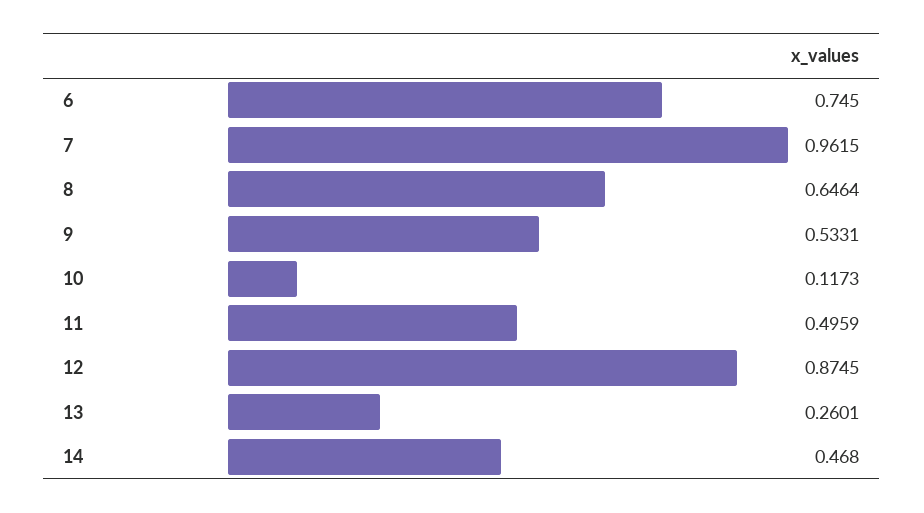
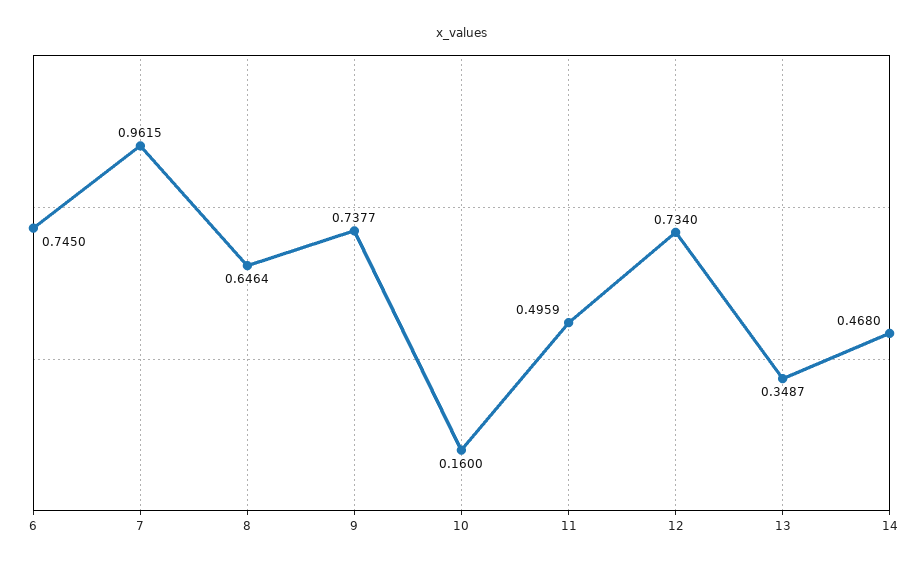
  {
    "6": 0.745,
    "7": 0.9615,
    "8": 0.6464,
-   "9": 0.5331,
+   "9": 0.7377,
-   "10": 0.1173,
+   "10": 0.16,
    "11": 0.4959,
-   "12": 0.8745,
+   "12": 0.734,
-   "13": 0.2601,
+   "13": 0.3487,
    "14": 0.468
  }

